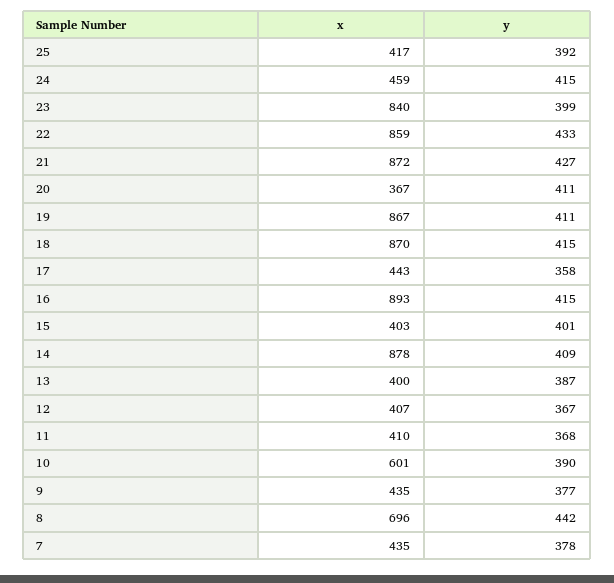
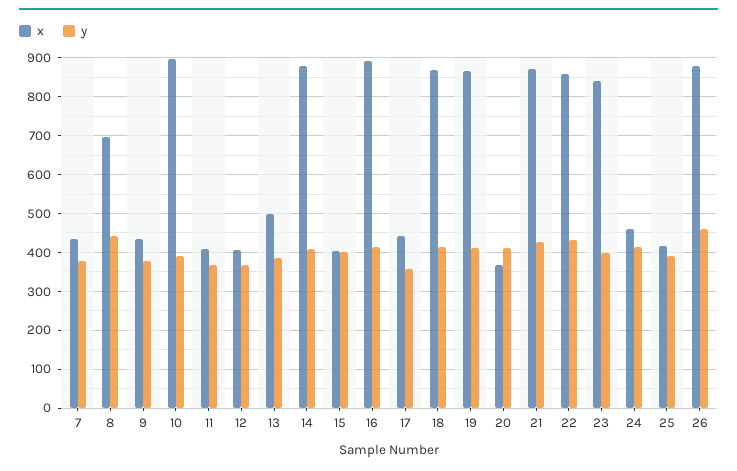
  {
    "x": {
      "25": 417,
      "24": 459,
      "23": 840,
      "22": 859,
      "21": 872,
      "20": 367,
      "19": 867,
      "18": 870,
      "17": 443,
      "16": 893,
      "15": 403,
      "14": 878,
-     "13": 400,
+     "13": 500,
      "12": 407,
      "11": 410,
-     "10": 601,
+     "10": 900,
      "9": 435,
      "8": 696,
-     "7": 435
+     "7": 435,
+     "26": 880
    },
    "y": {
      "25": 392,
      "24": 415,
      "23": 399,
      "22": 433,
      "21": 427,
      "20": 411,
      "19": 411,
      "18": 415,
      "17": 358,
      "16": 415,
      "15": 401,
      "14": 409,
      "13": 387,
      "12": 367,
      "11": 368,
      "10": 390,
      "9": 377,
      "8": 442,
-     "7": 378
+     "7": 378,
+     "26": 460
    }
  }

